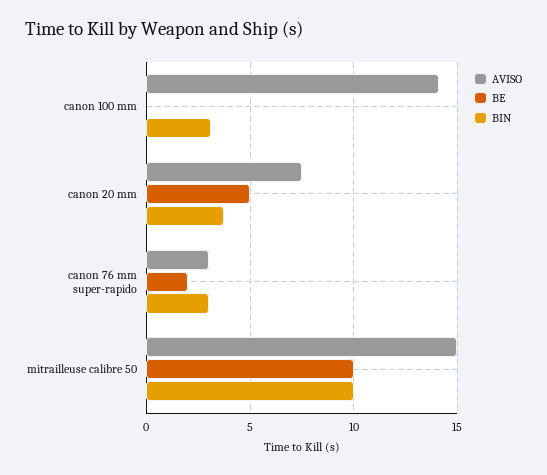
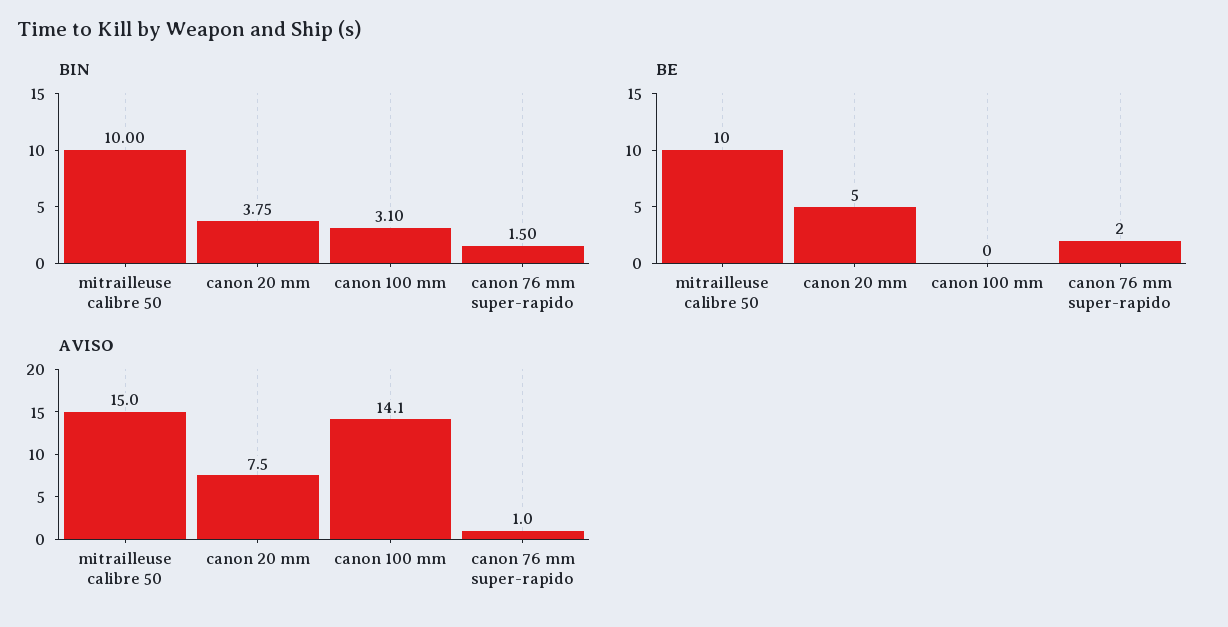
  {
    "AVISO": {
      "canon 100 mm": 14.1,
      "canon 20 mm": 7.5,
-     "canon 76 mm super-rapido": 3,
+     "canon 76 mm super-rapido": 1,
      "mitrailleuse calibre 50": 15
    },
    "BE": {
      "canon 100 mm": 0,
      "canon 20 mm": 5,
      "canon 76 mm super-rapido": 2,
      "mitrailleuse calibre 50": 10
    },
    "BIN": {
      "canon 100 mm": 3.1,
      "canon 20 mm": 3.75,
-     "canon 76 mm super-rapido": 3,
+     "canon 76 mm super-rapido": 1.5,
      "mitrailleuse calibre 50": 10
    }
  }

